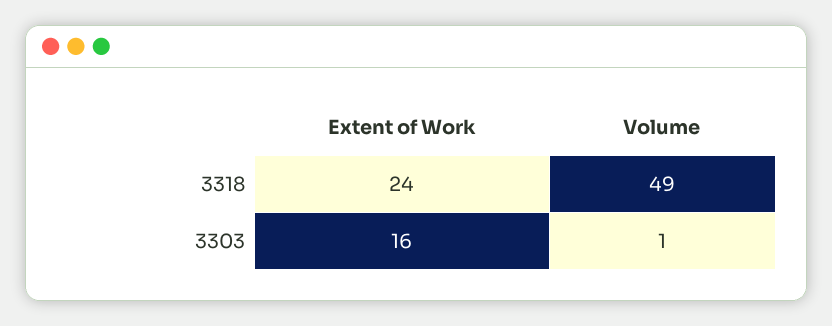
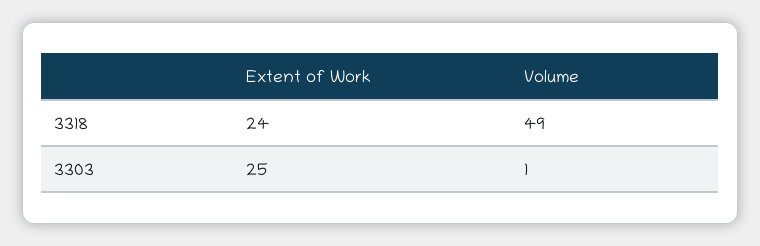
  {
    "Extent of Work": {
      "3318": 24,
-     "3303": 16
+     "3303": 25
    },
    "Volume": {
      "3318": 49,
      "3303": 1
    }
  }

